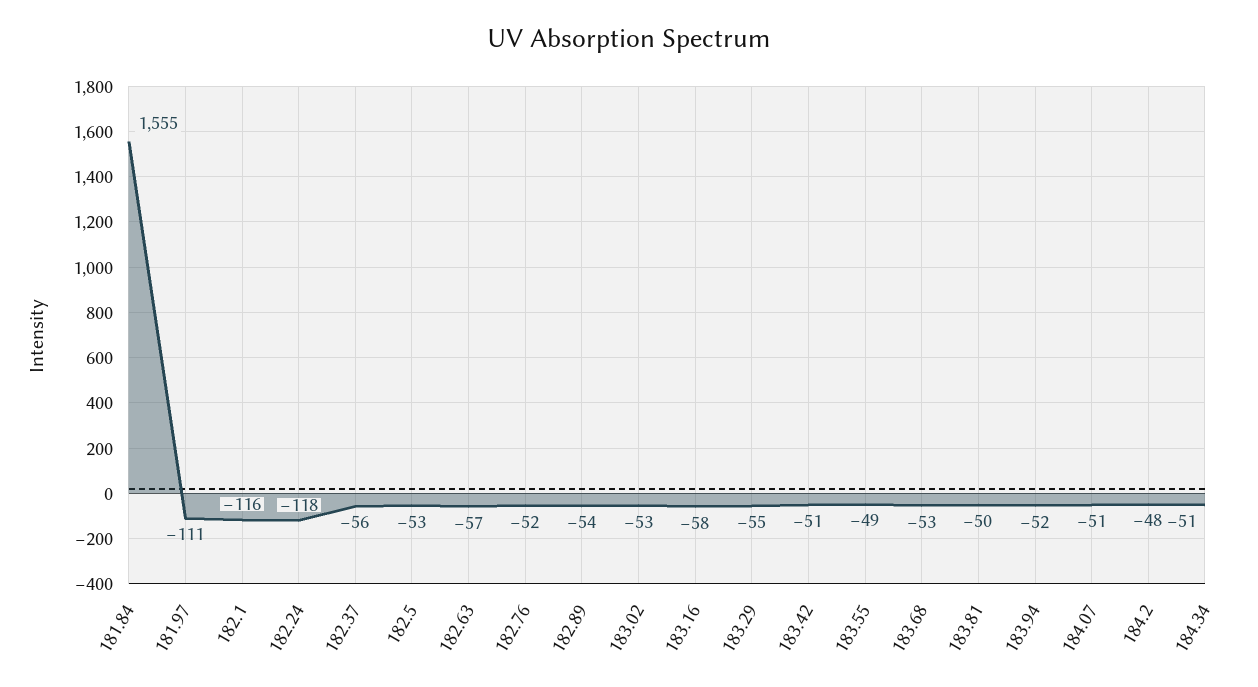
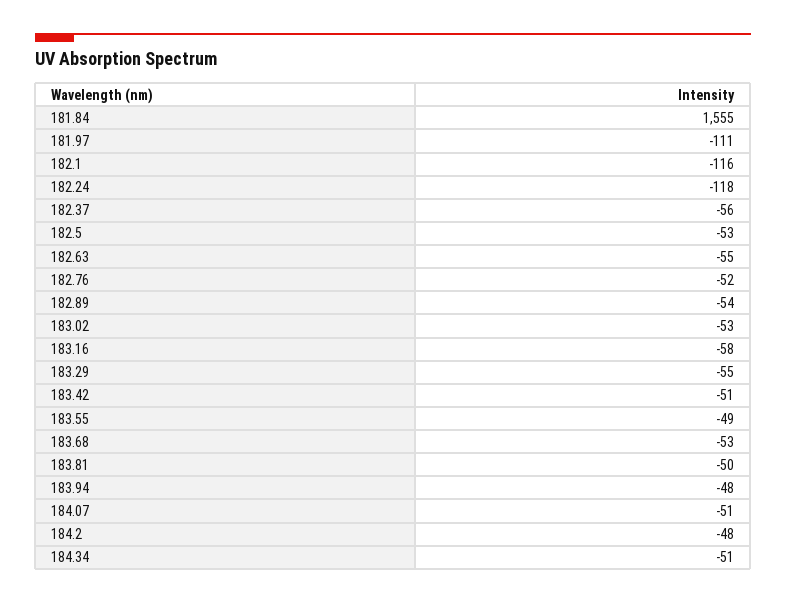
  {
    "181.84": 1555,
    "181.97": -111,
    "182.1": -116,
    "182.24": -118,
    "182.37": -56,
    "182.5": -53,
-   "182.63": -57,
+   "182.63": -55,
    "182.76": -52,
    "182.89": -54,
    "183.02": -53,
    "183.16": -58,
    "183.29": -55,
    "183.42": -51,
    "183.55": -49,
    "183.68": -53,
    "183.81": -50,
-   "183.94": -52,
+   "183.94": -48,
    "184.07": -51,
    "184.2": -48,
    "184.34": -51
  }

